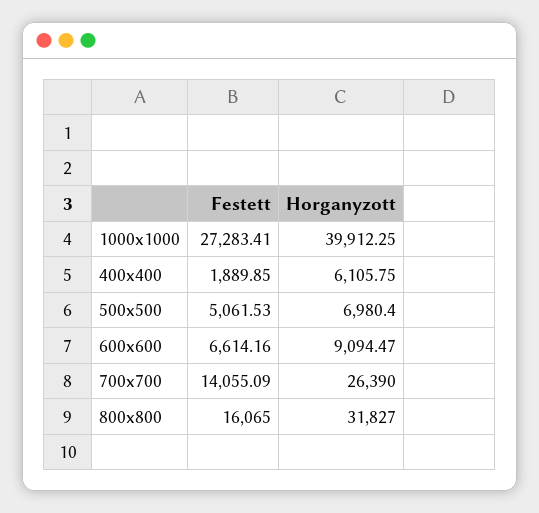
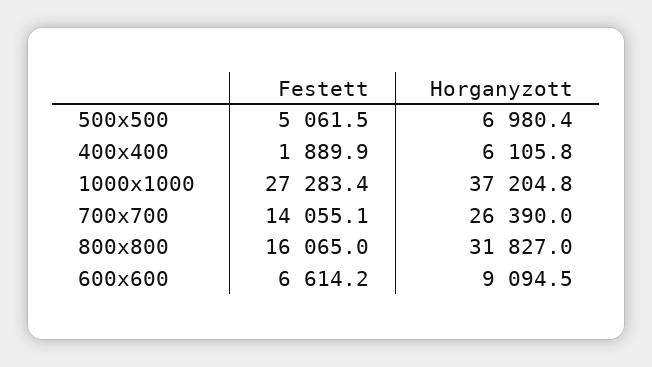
  {
    "Festett": {
      "1000x1000": 27283.41,
      "400x400": 1889.85,
      "500x500": 5061.53,
      "600x600": 6614.16,
      "700x700": 14055.09,
      "800x800": 16065
    },
    "Horganyzott": {
-     "1000x1000": 39912.25,
+     "1000x1000": 37204.8,
      "400x400": 6105.75,
      "500x500": 6980.4,
      "600x600": 9094.47,
      "700x700": 26390,
      "800x800": 31827
    }
  }

